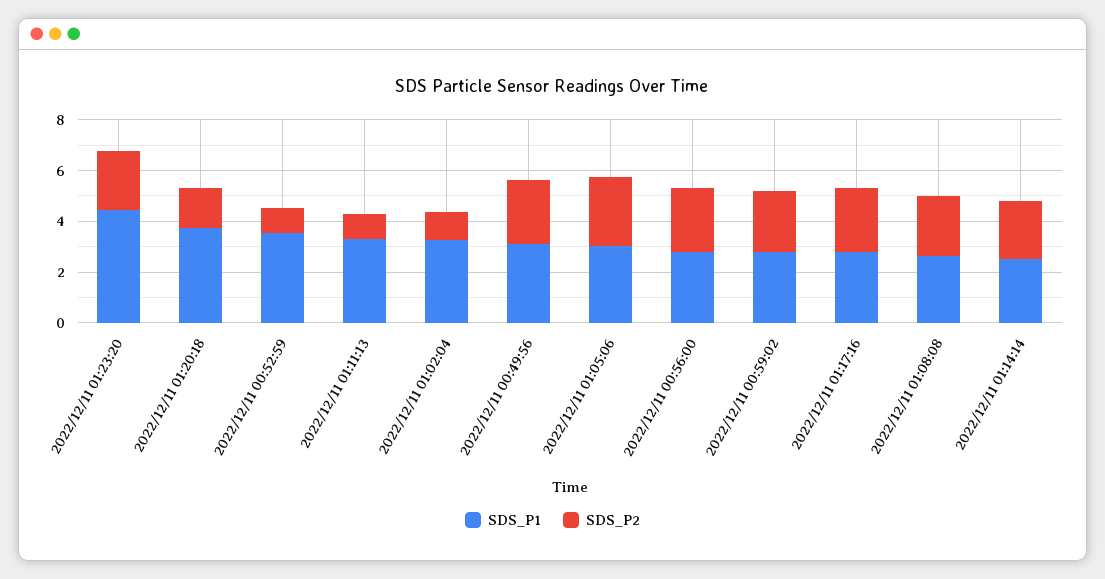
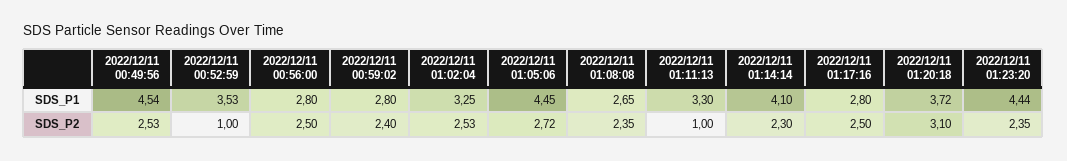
  {
    "SDS_P1": {
      "2022/12/11 01:23:20": 4.44,
      "2022/12/11 01:20:18": 3.72,
      "2022/12/11 00:52:59": 3.53,
      "2022/12/11 01:11:13": 3.3,
      "2022/12/11 01:02:04": 3.25,
-     "2022/12/11 00:49:56": 3,
+     "2022/12/11 00:49:56": 4.54,
-     "2022/12/11 01:05:06": 3,
+     "2022/12/11 01:05:06": 4.45,
      "2022/12/11 00:56:00": 2.8,
      "2022/12/11 00:59:02": 2.8,
      "2022/12/11 01:17:16": 2.8,
      "2022/12/11 01:08:08": 2.65,
-     "2022/12/11 01:14:14": 2.5
+     "2022/12/11 01:14:14": 4.1
    },
    "SDS_P2": {
      "2022/12/11 01:23:20": 2.35,
-     "2022/12/11 01:20:18": 1.5,
+     "2022/12/11 01:20:18": 3.1,
      "2022/12/11 00:52:59": 1,
      "2022/12/11 01:11:13": 1,
-     "2022/12/11 01:02:04": 1,
+     "2022/12/11 01:02:04": 2.53,
      "2022/12/11 00:49:56": 2.53,
      "2022/12/11 01:05:06": 2.72,
      "2022/12/11 00:56:00": 2.5,
      "2022/12/11 00:59:02": 2.4,
      "2022/12/11 01:17:16": 2.5,
      "2022/12/11 01:08:08": 2.35,
      "2022/12/11 01:14:14": 2.3
    }
  }

